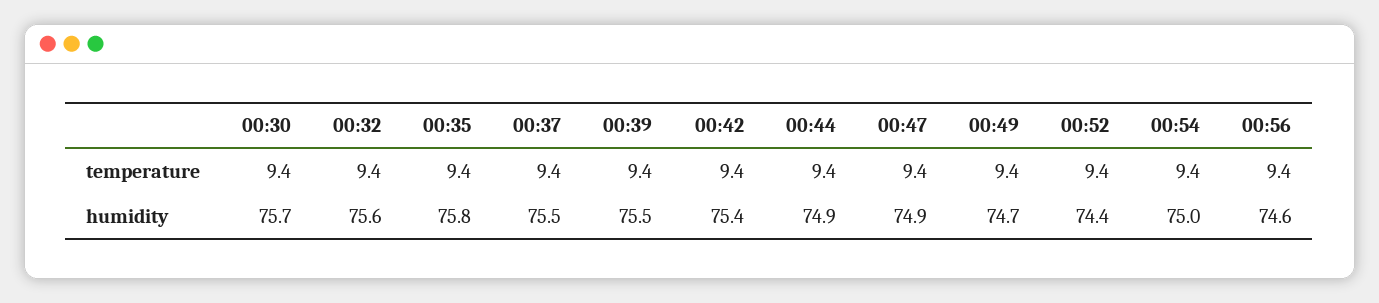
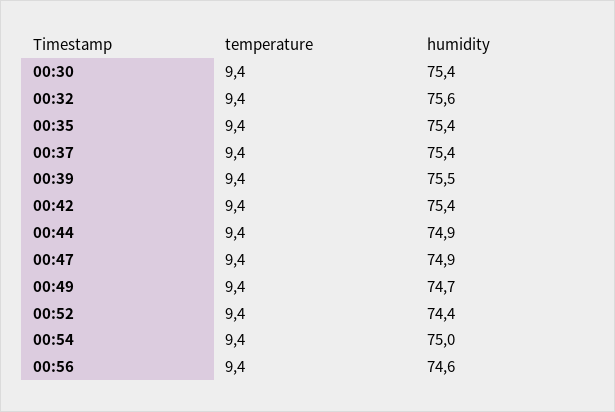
  {
    "00:30": {
      "temperature": 9.4,
-     "humidity": 75.7
+     "humidity": 75.4
    },
    "00:32": {
      "temperature": 9.4,
      "humidity": 75.6
    },
    "00:35": {
      "temperature": 9.4,
-     "humidity": 75.8
+     "humidity": 75.4
    },
    "00:37": {
      "temperature": 9.4,
-     "humidity": 75.5
+     "humidity": 75.4
    },
    "00:39": {
      "temperature": 9.4,
      "humidity": 75.5
    },
    "00:42": {
      "temperature": 9.4,
      "humidity": 75.4
    },
    "00:44": {
      "temperature": 9.4,
      "humidity": 74.9
    },
    "00:47": {
      "temperature": 9.4,
      "humidity": 74.9
    },
    "00:49": {
      "temperature": 9.4,
      "humidity": 74.7
    },
    "00:52": {
      "temperature": 9.4,
      "humidity": 74.4
    },
    "00:54": {
      "temperature": 9.4,
      "humidity": 75
    },
    "00:56": {
      "temperature": 9.4,
      "humidity": 74.6
    }
  }

